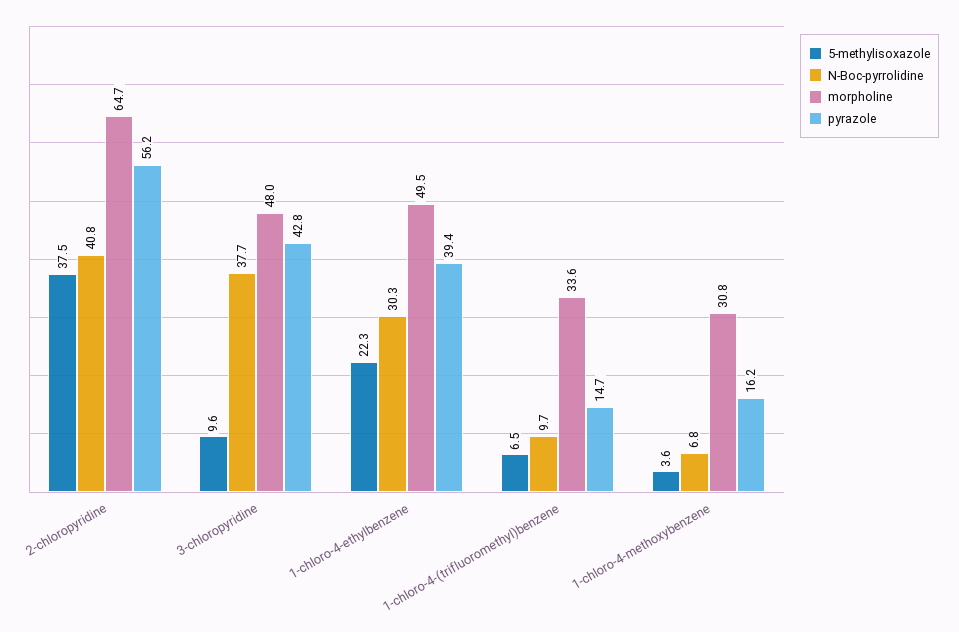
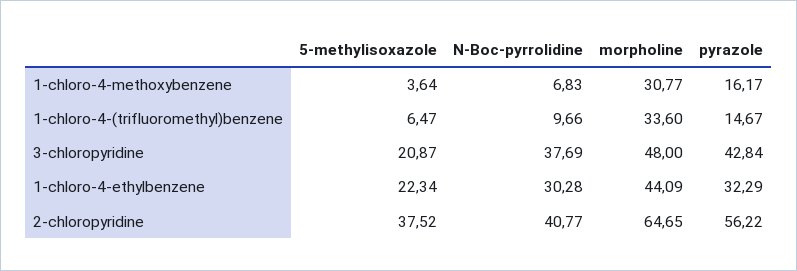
  {
    "5-methylisoxazole": {
      "2-chloropyridine": 37.52,
-     "3-chloropyridine": 9.6,
+     "3-chloropyridine": 20.87,
      "1-chloro-4-ethylbenzene": 22.34,
      "1-chloro-4-(trifluoromethyl)benzene": 6.47,
      "1-chloro-4-methoxybenzene": 3.64
    },
    "N-Boc-pyrrolidine": {
      "2-chloropyridine": 40.77,
      "3-chloropyridine": 37.69,
      "1-chloro-4-ethylbenzene": 30.28,
      "1-chloro-4-(trifluoromethyl)benzene": 9.66,
      "1-chloro-4-methoxybenzene": 6.83
    },
    "morpholine": {
      "2-chloropyridine": 64.65,
      "3-chloropyridine": 48,
-     "1-chloro-4-ethylbenzene": 49.5,
+     "1-chloro-4-ethylbenzene": 44.09,
      "1-chloro-4-(trifluoromethyl)benzene": 33.6,
      "1-chloro-4-methoxybenzene": 30.77
    },
    "pyrazole": {
      "2-chloropyridine": 56.22,
      "3-chloropyridine": 42.84,
-     "1-chloro-4-ethylbenzene": 39.4,
+     "1-chloro-4-ethylbenzene": 32.29,
      "1-chloro-4-(trifluoromethyl)benzene": 14.67,
      "1-chloro-4-methoxybenzene": 16.17
    }
  }

